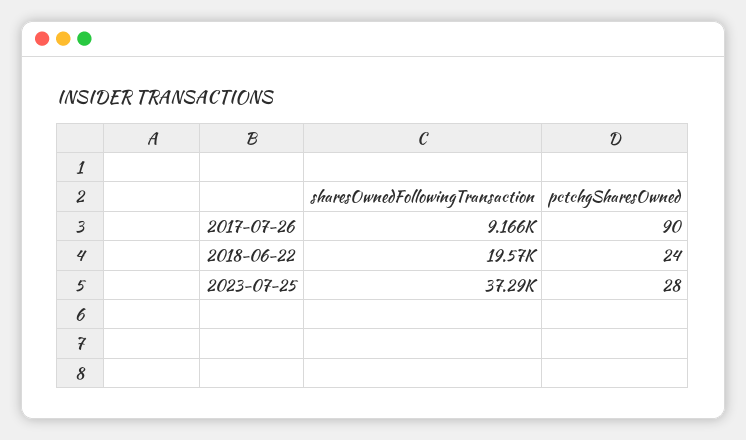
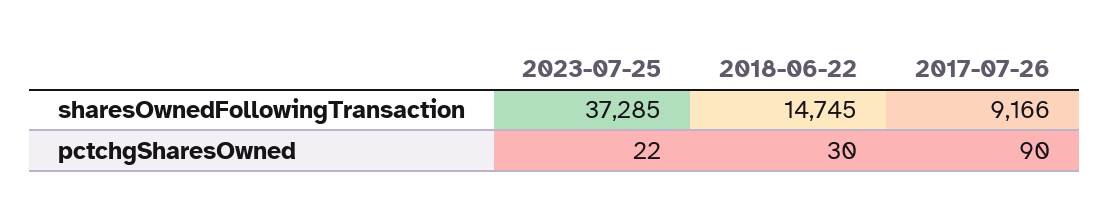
  {
    "sharesOwnedFollowingTransaction": {
      "2017-07-26": 9166,
-     "2018-06-22": 19570,
+     "2018-06-22": 14745,
      "2023-07-25": 37285
    },
    "pctchgSharesOwned": {
      "2017-07-26": 90,
-     "2018-06-22": 24,
+     "2018-06-22": 30,
-     "2023-07-25": 28
+     "2023-07-25": 22
    }
  }

